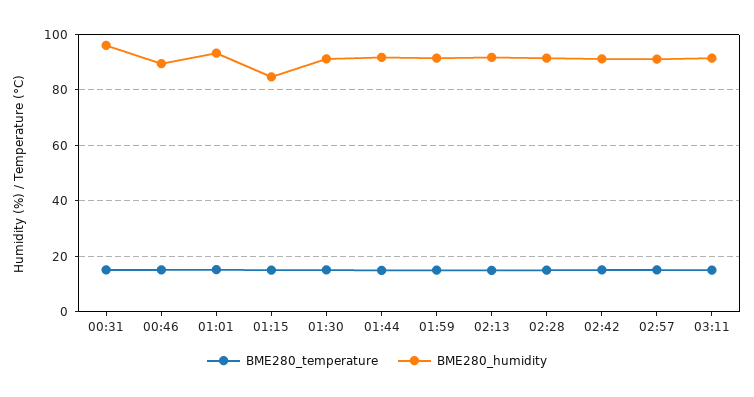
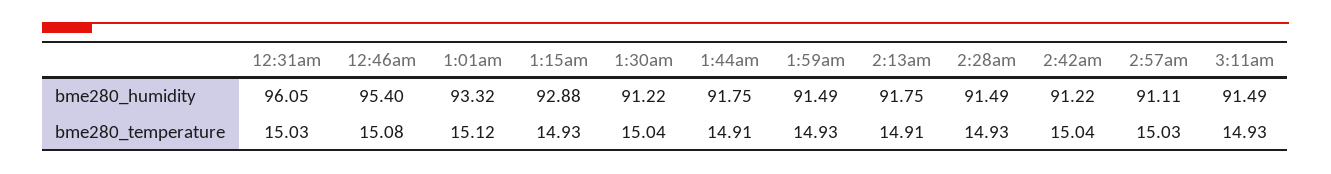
  {
    "BME280_temperature": {
      "00:31": 15.03,
      "00:46": 15.08,
      "01:01": 15.12,
      "01:15": 14.93,
      "01:30": 15.04,
      "01:44": 14.91,
      "01:59": 14.93,
      "02:13": 14.91,
      "02:28": 14.93,
      "02:42": 15.04,
      "02:57": 15.03,
      "03:11": 14.93
    },
    "BME280_humidity": {
      "00:31": 96.05,
-     "00:46": 90,
+     "00:46": 95.4,
      "01:01": 93.32,
-     "01:15": 85,
+     "01:15": 92.88,
      "01:30": 91.22,
      "01:44": 91.75,
      "01:59": 91.49,
      "02:13": 91.75,
      "02:28": 91.49,
      "02:42": 91.22,
      "02:57": 91.11,
      "03:11": 91.49
    }
  }

